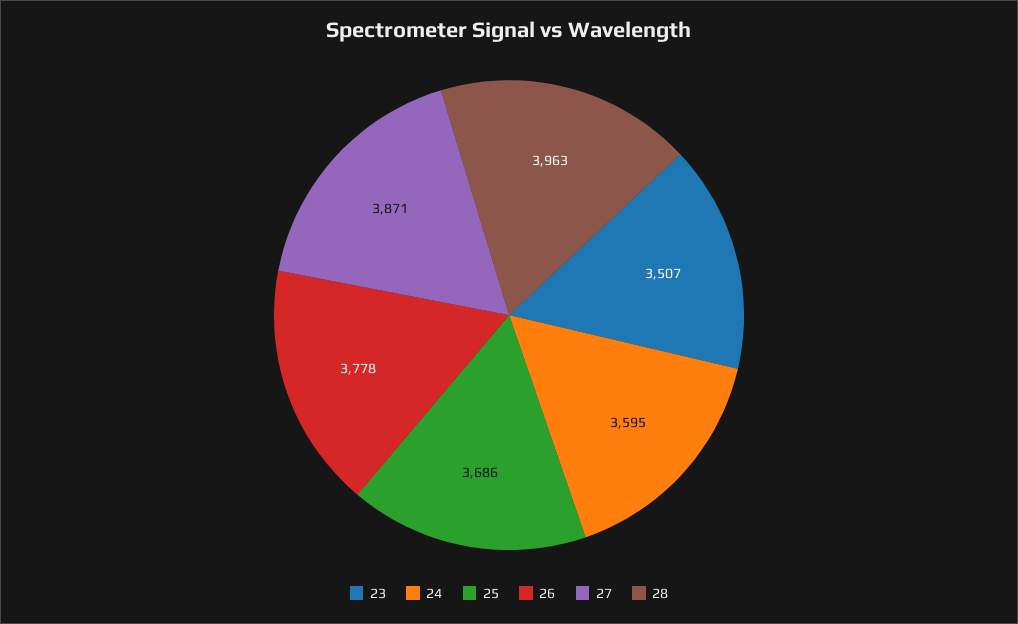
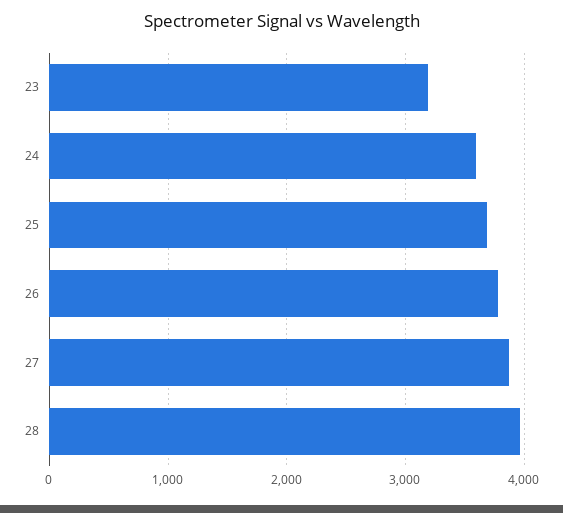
  {
-   "23": 3507,
+   "23": 3200,
    "24": 3595,
    "25": 3686,
    "26": 3778,
    "27": 3871,
    "28": 3963
  }

